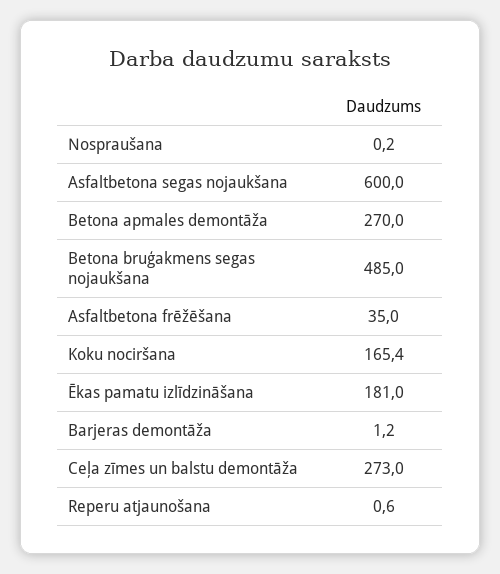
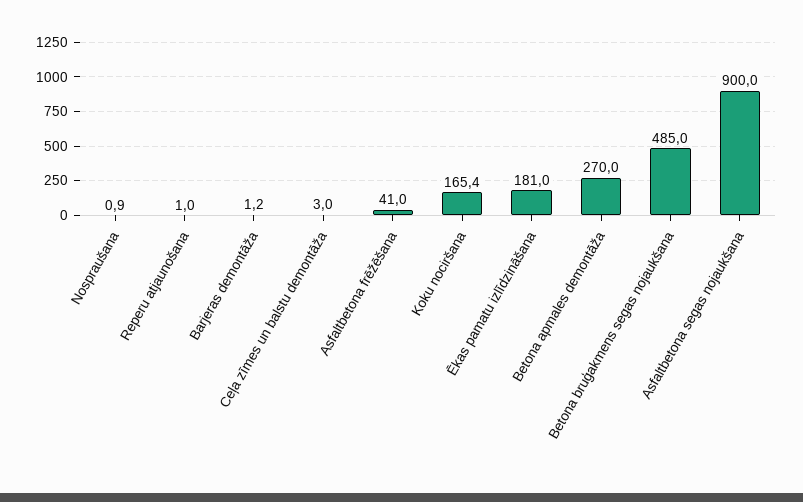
  {
-   "Nospraušana": 0.2,
+   "Nospraušana": 0.9,
-   "Asfaltbetona segas nojaukšana": 600,
+   "Asfaltbetona segas nojaukšana": 900,
    "Betona apmales demontāža": 270,
    "Betona bruģakmens segas nojaukšana": 485,
-   "Asfaltbetona frēžēšana": 35,
+   "Asfaltbetona frēžēšana": 41,
    "Koku nociršana": 165.4,
    "Ēkas pamatu izlīdzināšana": 181,
    "Barjeras demontāža": 1.2,
-   "Ceļa zīmes un balstu demontāža": 273,
+   "Ceļa zīmes un balstu demontāža": 3,
-   "Reperu atjaunošana": 0.6
+   "Reperu atjaunošana": 1
  }

